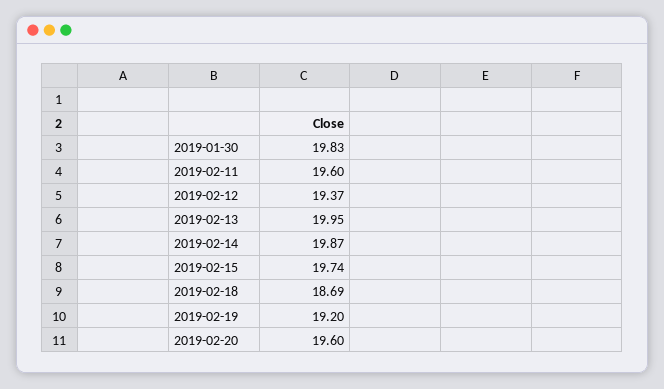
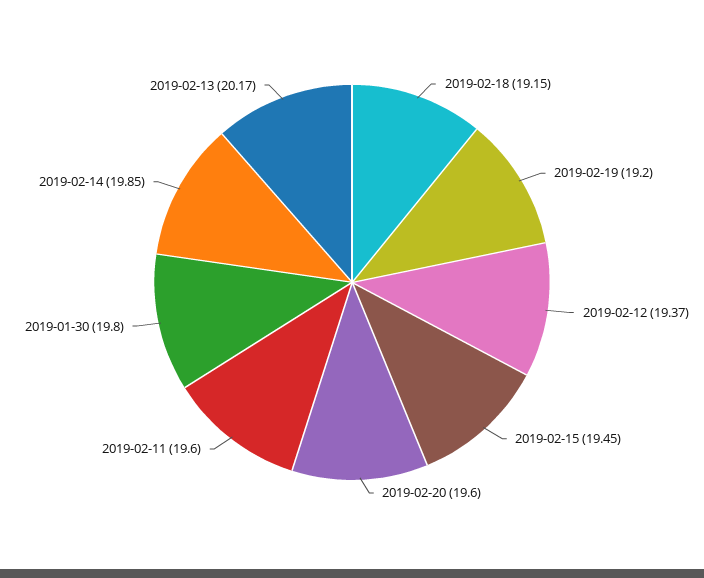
  {
-   "2019-01-30": 19.83,
+   "2019-01-30": 19.8,
    "2019-02-11": 19.6,
    "2019-02-12": 19.37,
-   "2019-02-13": 19.95,
+   "2019-02-13": 20.17,
-   "2019-02-14": 19.87,
+   "2019-02-14": 19.85,
-   "2019-02-15": 19.74,
+   "2019-02-15": 19.45,
-   "2019-02-18": 18.69,
+   "2019-02-18": 19.15,
    "2019-02-19": 19.2,
    "2019-02-20": 19.6
  }

